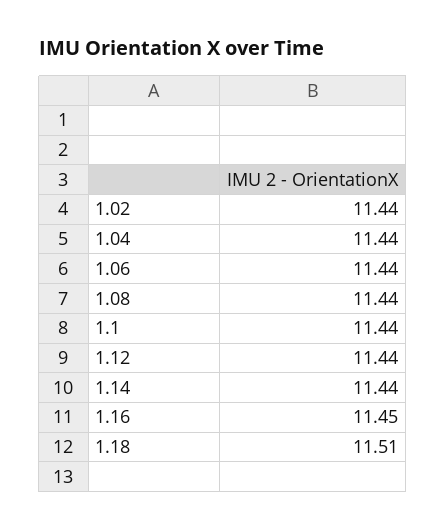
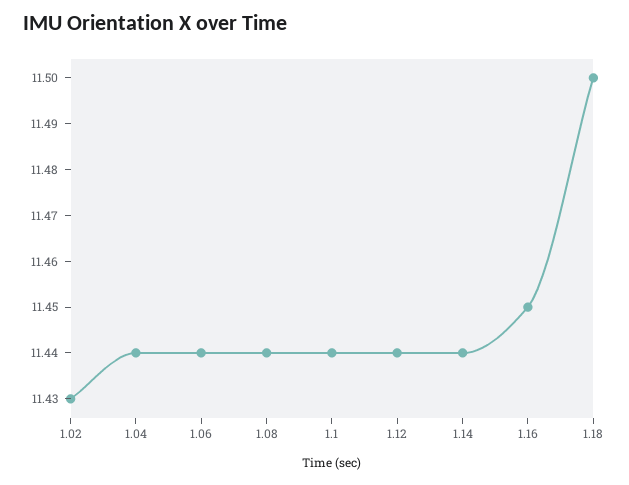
  {
-   "1.02": 11.44,
+   "1.02": 11.43,
    "1.04": 11.44,
    "1.06": 11.44,
    "1.08": 11.44,
    "1.1": 11.44,
    "1.12": 11.44,
    "1.14": 11.44,
    "1.16": 11.45,
-   "1.18": 11.51
+   "1.18": 11.5
  }

